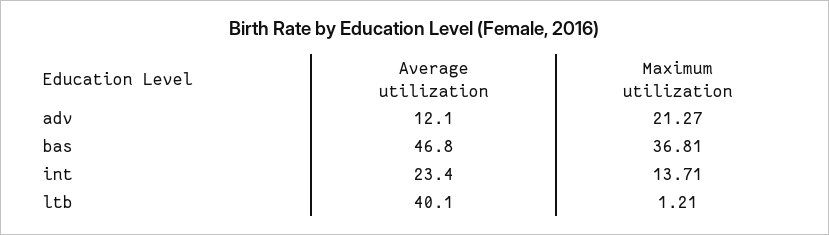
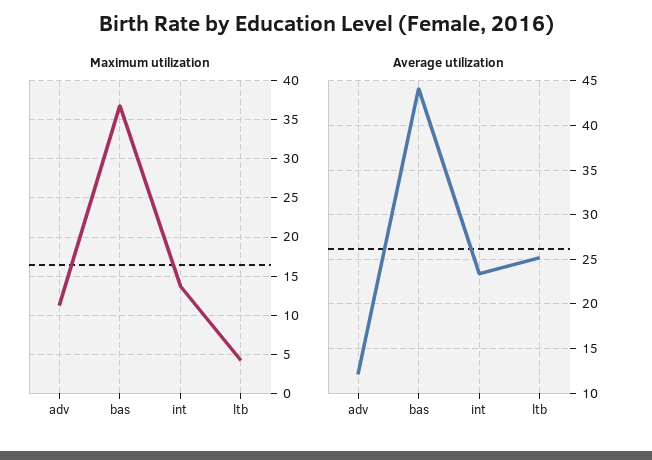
  {
    "Average utilization": {
      "adv": 12.1,
-     "bas": 46.8,
+     "bas": 44,
      "int": 23.4,
-     "ltb": 40.1
+     "ltb": 25
    },
    "Maximum utilization": {
-     "adv": 21.27,
+     "adv": 11,
      "bas": 36.81,
      "int": 13.71,
-     "ltb": 1.21
+     "ltb": 4
    }
  }

